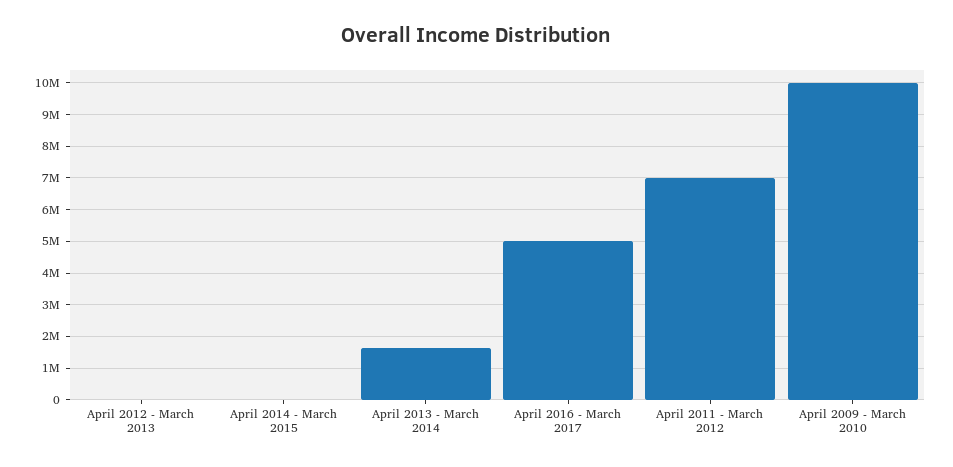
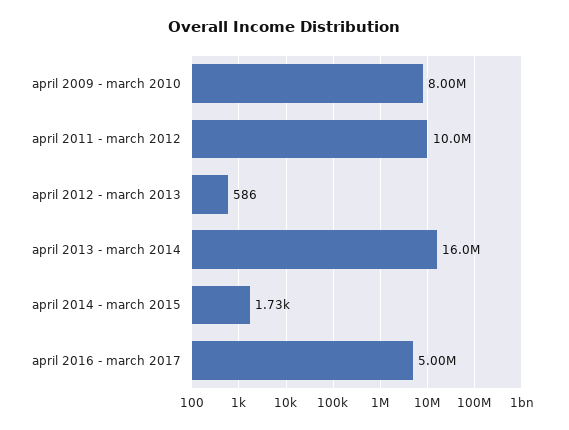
  {
    "April 2012 - March 2013": 586,
    "April 2014 - March 2015": 1730,
-   "April 2013 - March 2014": 1600000,
+   "April 2013 - March 2014": 16000000,
    "April 2016 - March 2017": 5000000,
-   "April 2011 - March 2012": 7000000,
+   "April 2011 - March 2012": 10000000,
-   "April 2009 - March 2010": 10000000
+   "April 2009 - March 2010": 8000000
  }

